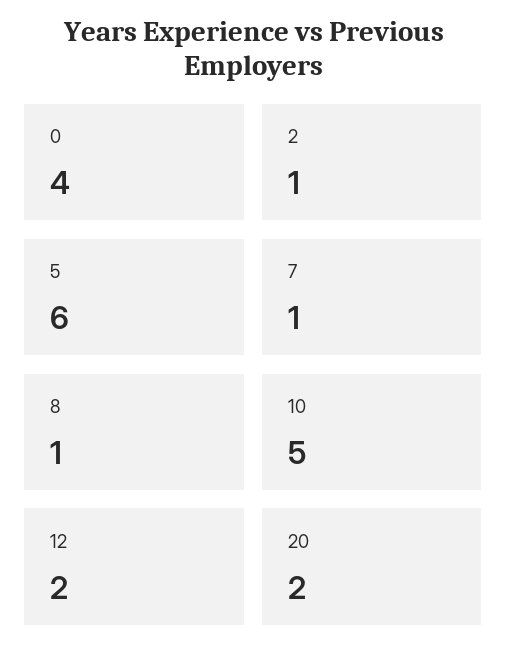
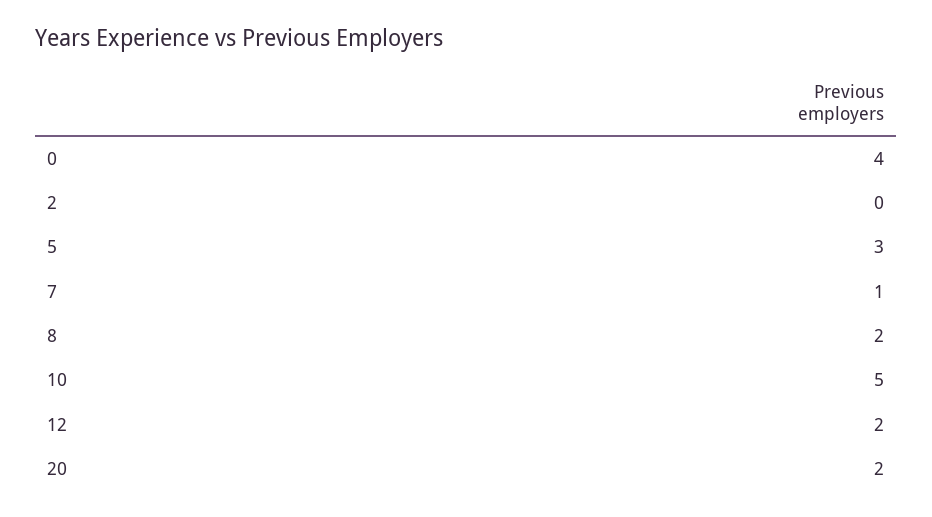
  {
    "0": 4,
-   "2": 1,
+   "2": 0,
-   "5": 6,
+   "5": 3,
    "7": 1,
-   "8": 1,
+   "8": 2,
    "10": 5,
    "12": 2,
    "20": 2
  }

